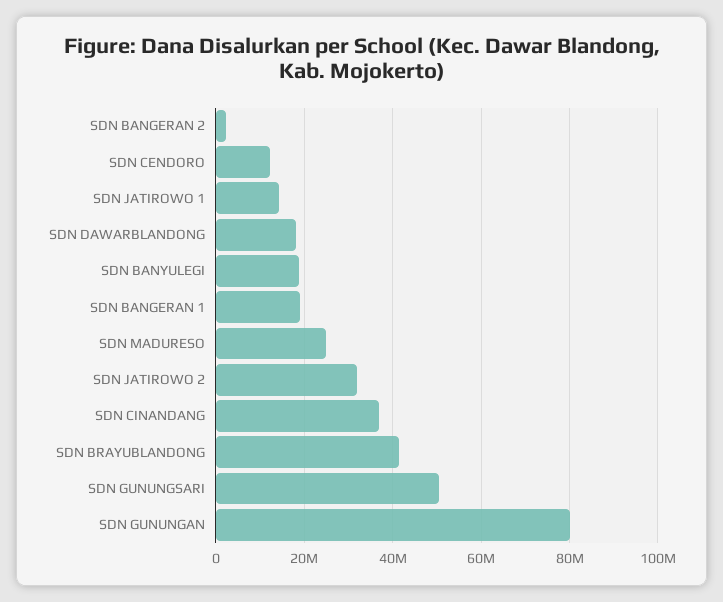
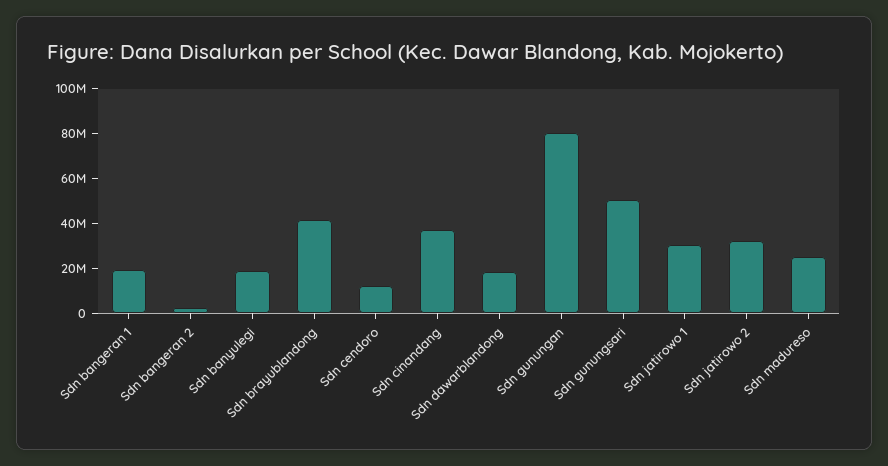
  {
    "SDN BANGERAN 2": 2000000,
    "SDN CENDORO": 12000000,
-   "SDN JATIROWO 1": 14000000,
+   "SDN JATIROWO 1": 30000000,
    "SDN DAWARBLANDONG": 18000000,
    "SDN BANYULEGI": 18000000,
    "SDN BANGERAN 1": 20000000,
    "SDN MADURESO": 24000000,
    "SDN JATIROWO 2": 32000000,
    "SDN CINANDANG": 36000000,
    "SDN BRAYUBLANDONG": 42000000,
    "SDN GUNUNGSARI": 50000000,
    "SDN GUNUNGAN": 80000000
  }

